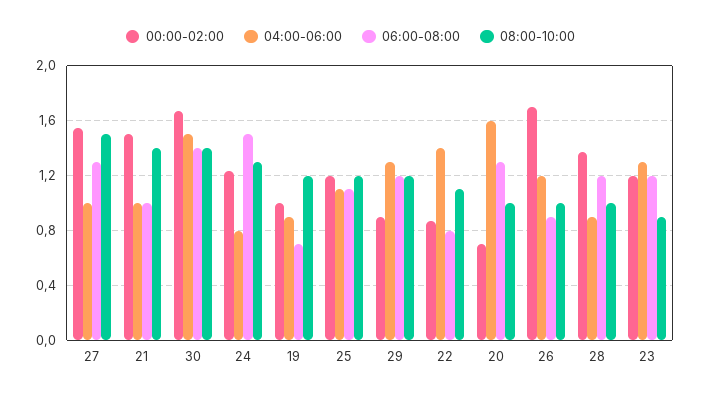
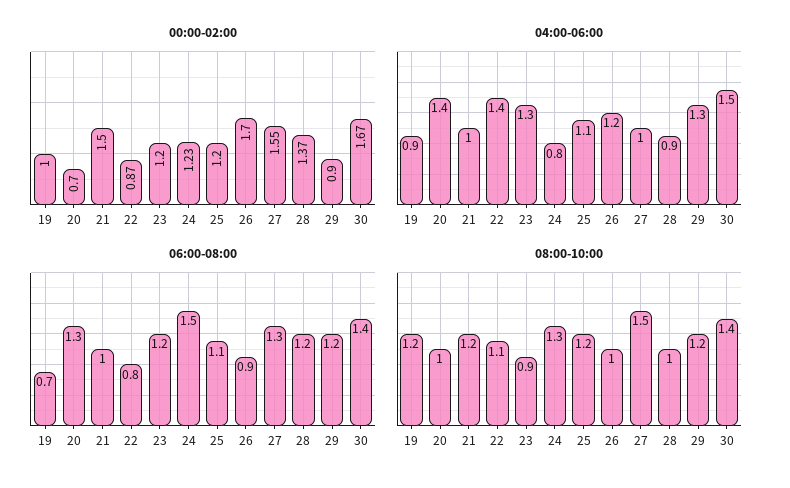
  {
    "00:00-02:00": {
      "27": 1.55,
      "21": 1.5,
      "30": 1.67,
      "24": 1.23,
      "19": 1,
      "25": 1.2,
      "29": 0.9,
      "22": 0.87,
      "20": 0.7,
      "26": 1.7,
      "28": 1.37,
      "23": 1.2
    },
    "04:00-06:00": {
      "27": 1,
      "21": 1,
      "30": 1.5,
      "24": 0.8,
      "19": 0.9,
      "25": 1.1,
      "29": 1.3,
      "22": 1.4,
-     "20": 1.6,
+     "20": 1.4,
      "26": 1.2,
      "28": 0.9,
      "23": 1.3
    },
    "06:00-08:00": {
      "27": 1.3,
      "21": 1,
      "30": 1.4,
      "24": 1.5,
      "19": 0.7,
      "25": 1.1,
      "29": 1.2,
      "22": 0.8,
      "20": 1.3,
      "26": 0.9,
      "28": 1.2,
      "23": 1.2
    },
    "08:00-10:00": {
      "27": 1.5,
-     "21": 1.4,
+     "21": 1.2,
      "30": 1.4,
      "24": 1.3,
      "19": 1.2,
      "25": 1.2,
      "29": 1.2,
      "22": 1.1,
      "20": 1,
      "26": 1,
      "28": 1,
      "23": 0.9
    }
  }

